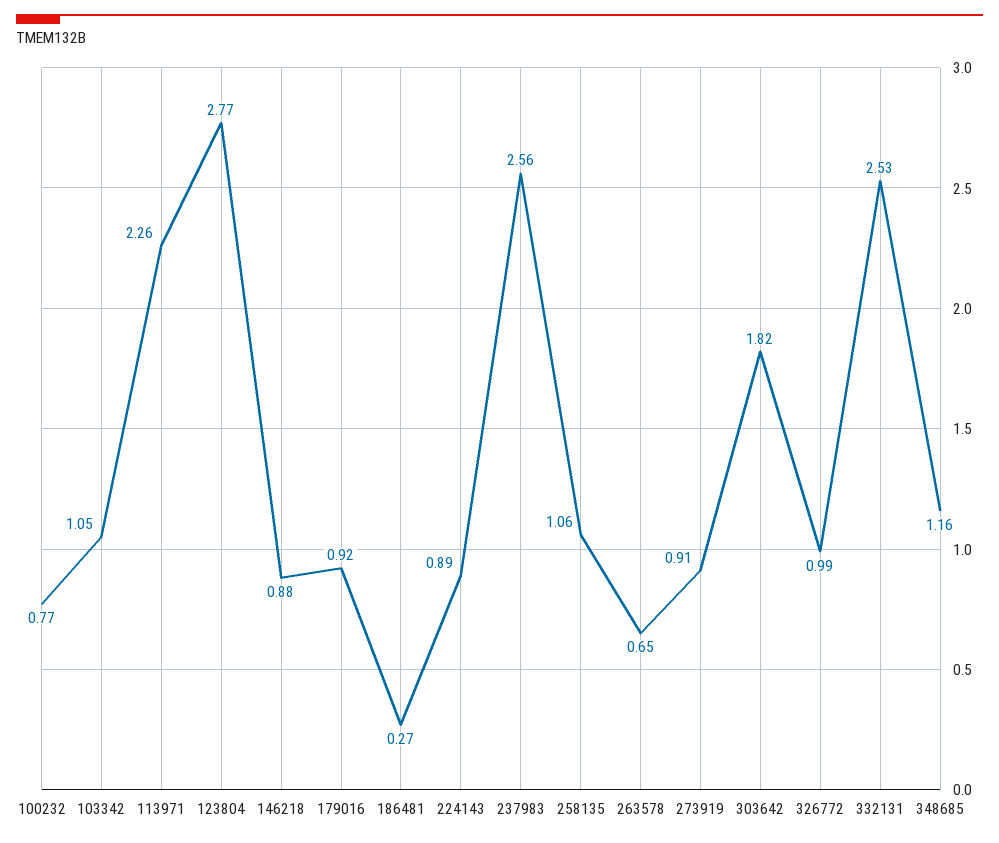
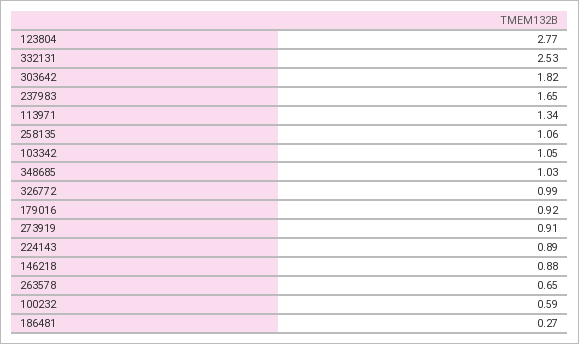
  {
-   "100232": 0.77,
+   "100232": 0.59,
    "103342": 1.05,
-   "113971": 2.26,
+   "113971": 1.34,
    "123804": 2.77,
    "146218": 0.88,
    "179016": 0.92,
    "186481": 0.27,
    "224143": 0.89,
-   "237983": 2.56,
+   "237983": 1.65,
    "258135": 1.06,
    "263578": 0.65,
    "273919": 0.91,
    "303642": 1.82,
    "326772": 0.99,
    "332131": 2.53,
-   "348685": 1.16
+   "348685": 1.03
  }

